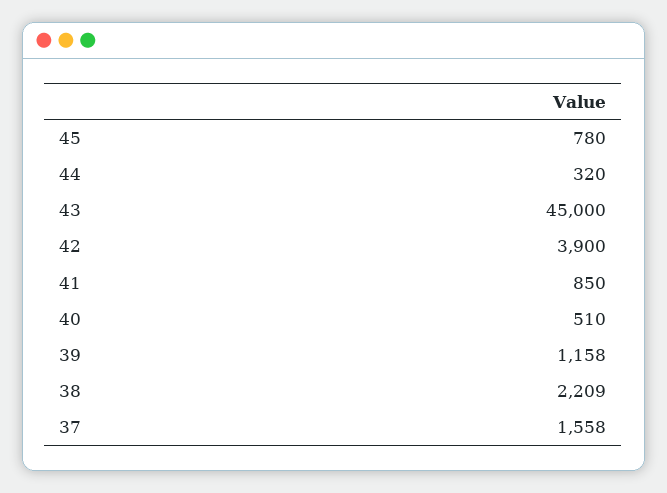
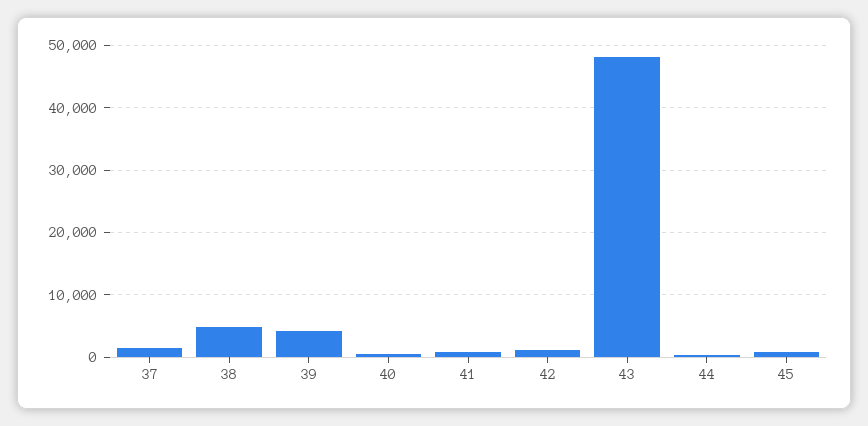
  {
    "45": 780,
    "44": 320,
-   "43": 45000,
+   "43": 48000,
-   "42": 3900,
+   "42": 1000,
    "41": 850,
    "40": 510,
-   "39": 1158,
+   "39": 4000,
-   "38": 2209,
+   "38": 5000,
    "37": 1558
  }

